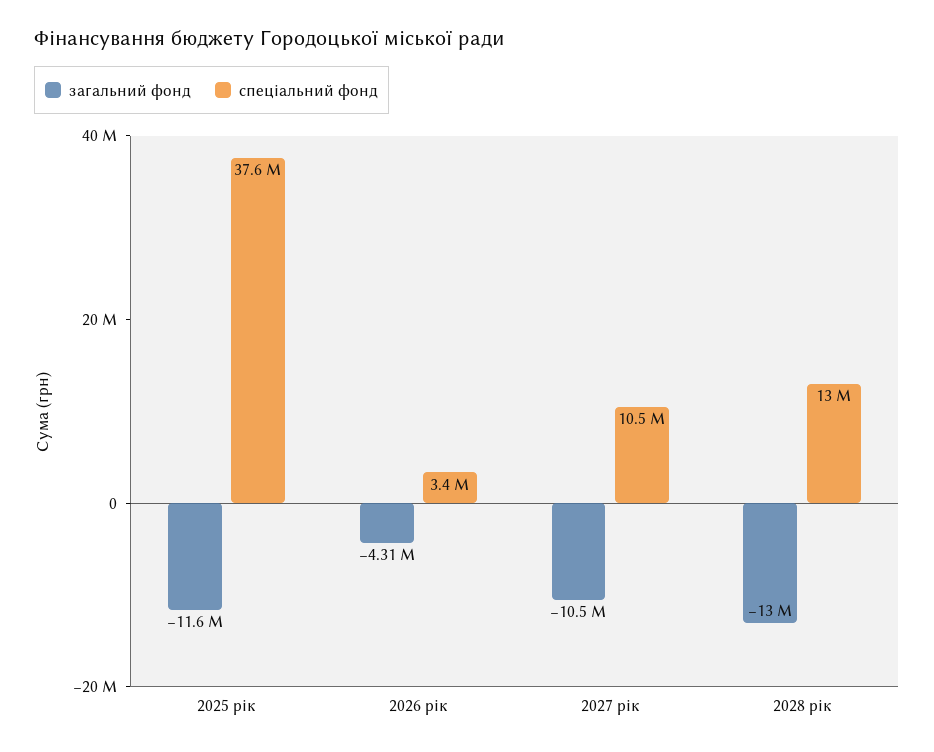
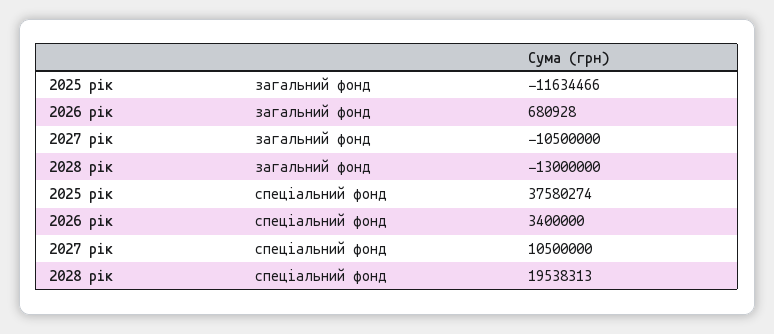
  {
    "загальний фонд": {
      "2025 рік": -11634466,
-     "2026 рік": -4310000,
+     "2026 рік": 680928,
      "2027 рік": -10500000,
      "2028 рік": -13000000
    },
    "спеціальний фонд": {
      "2025 рік": 37580274,
      "2026 рік": 3400000,
      "2027 рік": 10500000,
-     "2028 рік": 13000000
+     "2028 рік": 19538313
    }
  }

